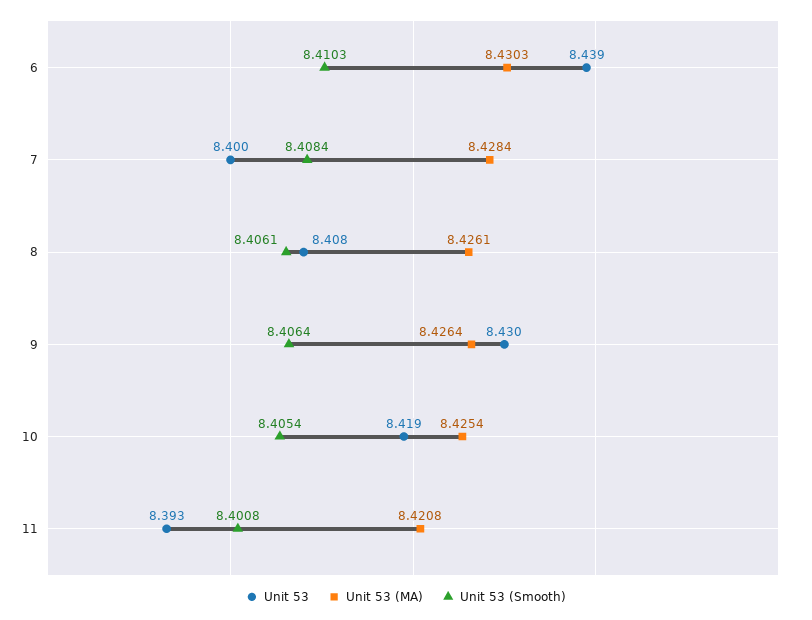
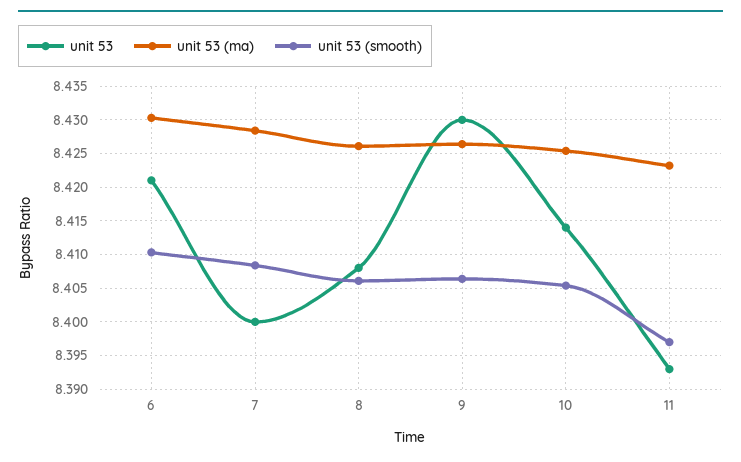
  {
    "Unit 53": {
-     "6": 8.439,
+     "6": 8.421,
      "7": 8.4,
      "8": 8.408,
      "9": 8.43,
-     "10": 8.419,
+     "10": 8.414,
      "11": 8.393
    },
    "Unit 53 (MA)": {
      "6": 8.4303,
      "7": 8.4284,
      "8": 8.4261,
      "9": 8.4264,
      "10": 8.4254,
-     "11": 8.4208
+     "11": 8.423
    },
    "Unit 53 (Smooth)": {
      "6": 8.4103,
      "7": 8.4084,
      "8": 8.4061,
      "9": 8.4064,
      "10": 8.4054,
-     "11": 8.4008
+     "11": 8.397
    }
  }

